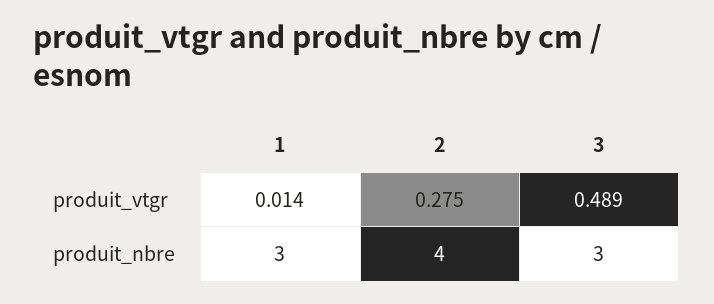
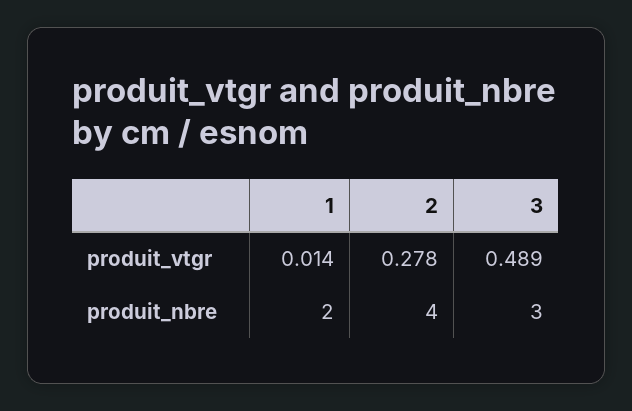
  {
    "1": {
      "produit_vtgr": 0.014,
-     "produit_nbre": 3
+     "produit_nbre": 2
    },
    "2": {
-     "produit_vtgr": 0.275,
+     "produit_vtgr": 0.278,
      "produit_nbre": 4
    },
    "3": {
      "produit_vtgr": 0.489,
      "produit_nbre": 3
    }
  }

